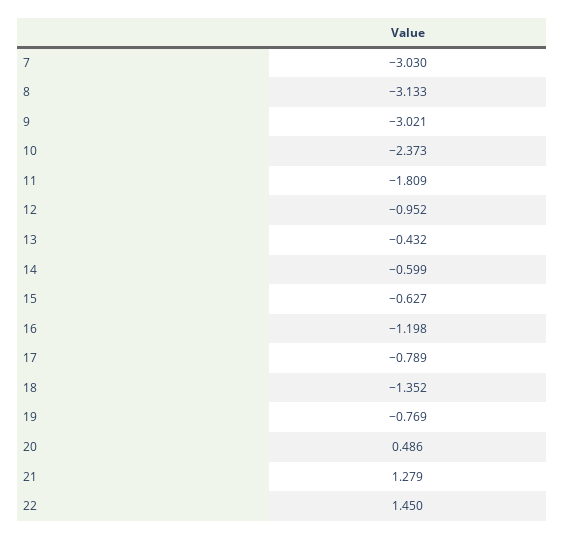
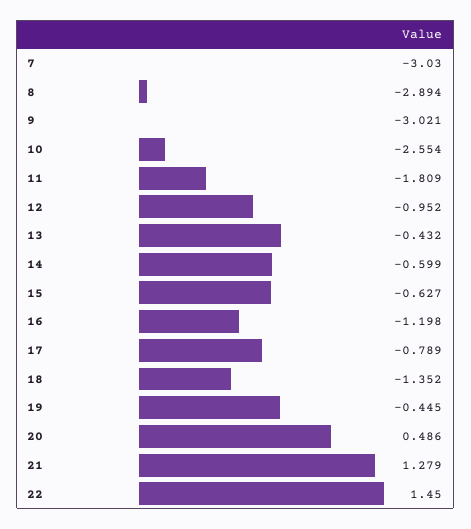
  {
    "7": -3.03,
-   "8": -3.133,
+   "8": -2.894,
    "9": -3.021,
-   "10": -2.373,
+   "10": -2.554,
    "11": -1.809,
    "12": -0.952,
    "13": -0.432,
    "14": -0.599,
    "15": -0.627,
    "16": -1.198,
    "17": -0.789,
    "18": -1.352,
-   "19": -0.769,
+   "19": -0.445,
    "20": 0.486,
    "21": 1.279,
    "22": 1.45
  }

